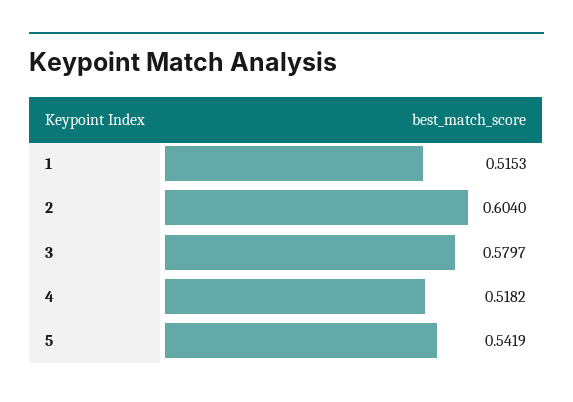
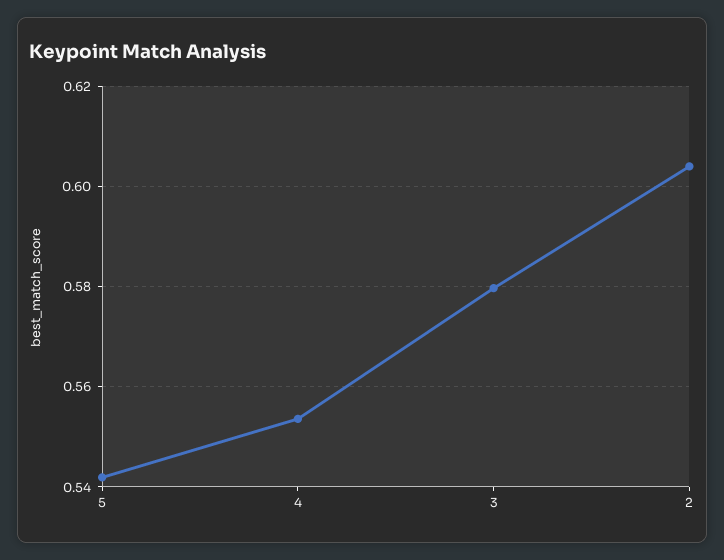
  {
-   "1": 0.5153,
    "2": 0.604,
    "3": 0.5797,
-   "4": 0.5182,
+   "4": 0.554,
    "5": 0.5419
  }

